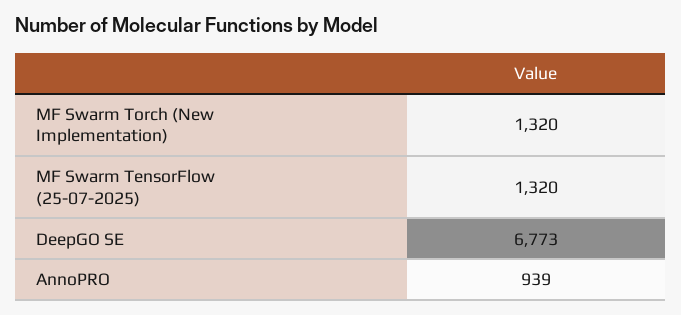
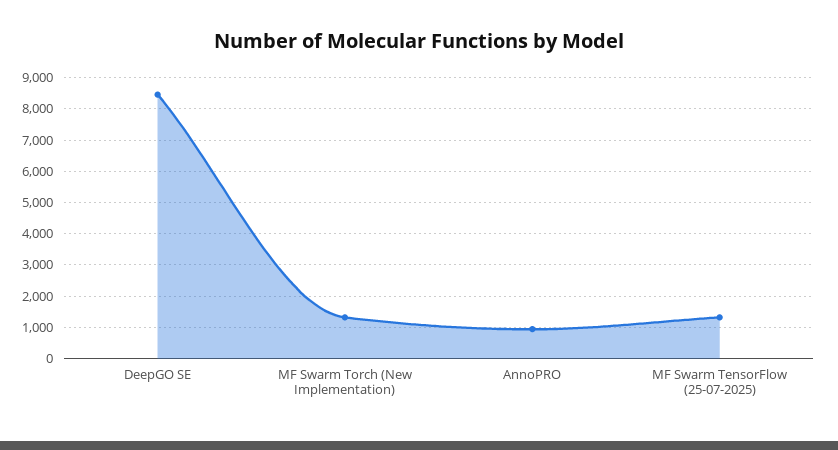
  {
    "MF Swarm Torch (New Implementation)": 1320,
    "MF Swarm TensorFlow (25-07-2025)": 1320,
-   "DeepGO SE": 6773,
+   "DeepGO SE": 8400,
    "AnnoPRO": 939
  }

